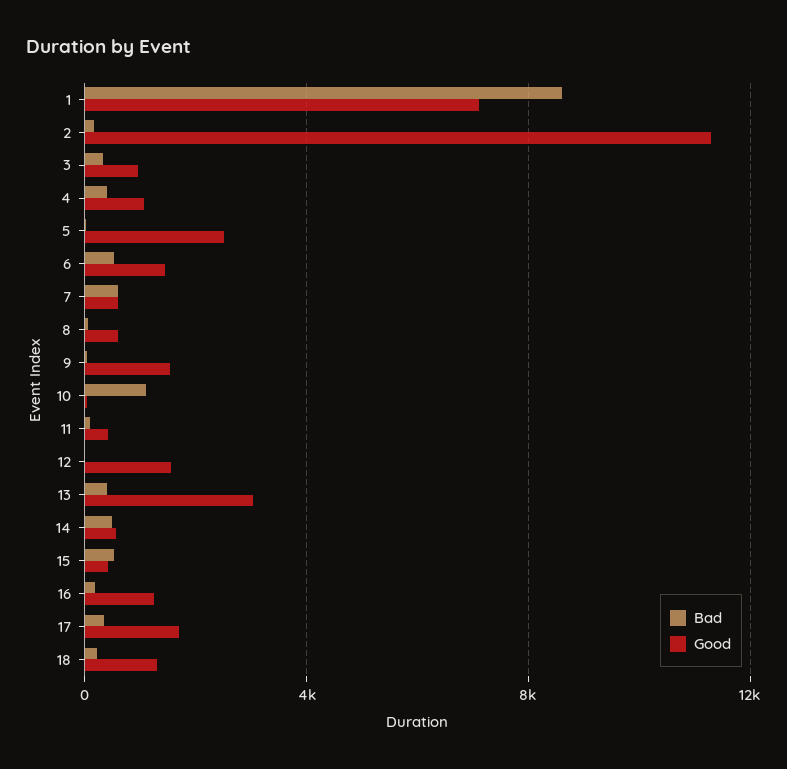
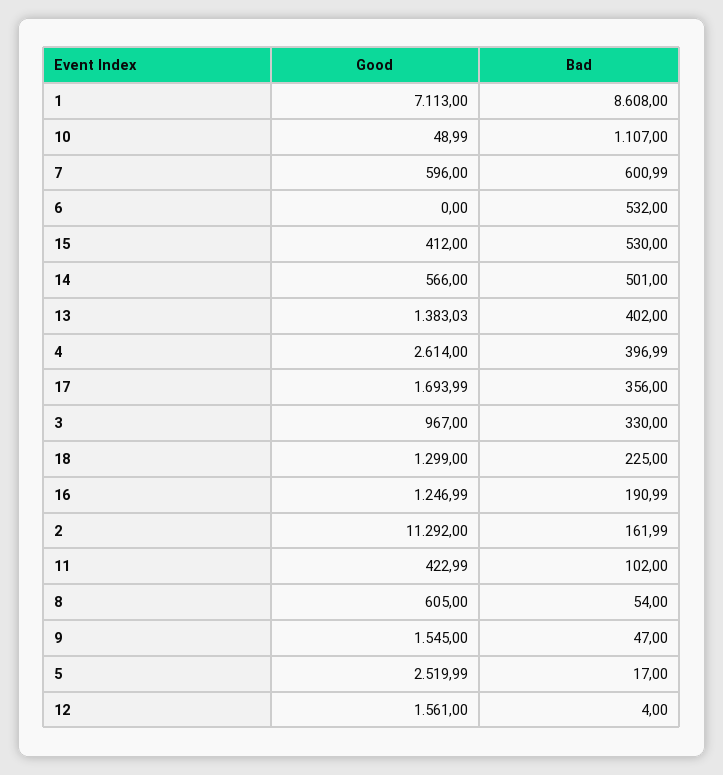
  {
    "Bad": {
      "1": 8608,
      "2": 161.99,
      "3": 330,
      "4": 396.99,
      "5": 17,
      "6": 532,
      "7": 600.99,
      "8": 54,
      "9": 47,
      "10": 1107,
      "11": 102,
      "12": 4,
      "13": 402,
      "14": 501,
      "15": 530,
      "16": 190.99,
      "17": 356,
      "18": 225
    },
    "Good": {
      "1": 7113,
      "2": 11292,
      "3": 967,
-     "4": 1000,
+     "4": 2614,
      "5": 2519.99,
-     "6": 1500,
+     "6": 0,
      "7": 596,
      "8": 605,
      "9": 1545,
      "10": 48.99,
      "11": 422.99,
      "12": 1561,
-     "13": 3000,
+     "13": 1383.03,
      "14": 566,
      "15": 412,
      "16": 1246.99,
      "17": 1693.99,
      "18": 1299
    }
  }

